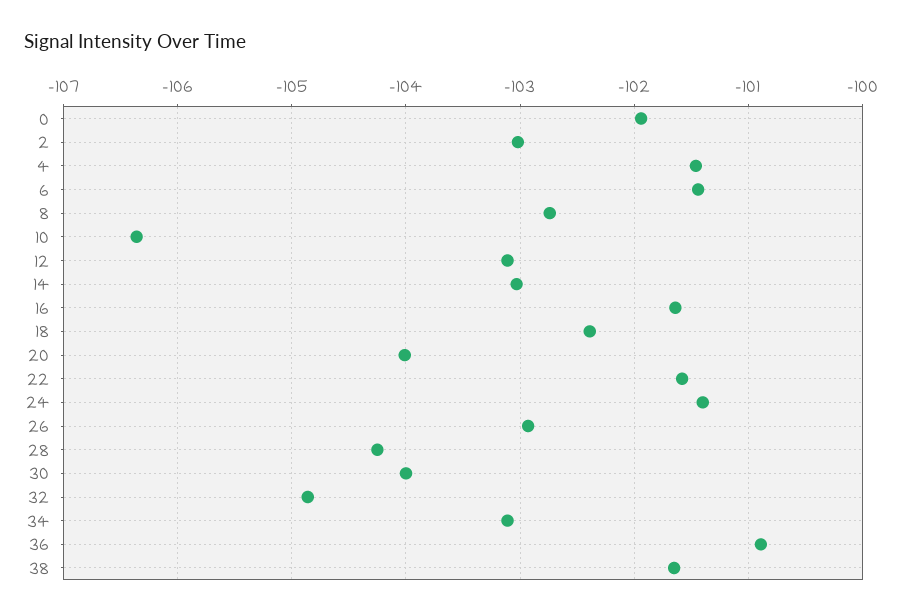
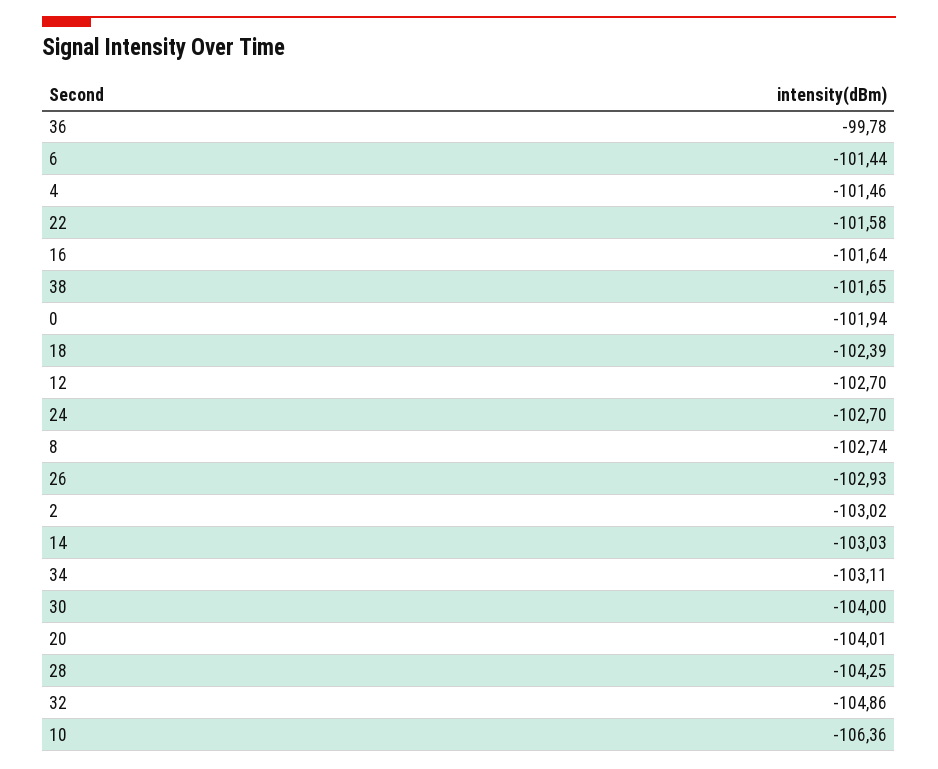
  {
    "0": -101.94,
    "2": -103.02,
    "4": -101.46,
    "6": -101.44,
    "8": -102.74,
    "10": -106.36,
-   "12": -103.1,
+   "12": -102.7,
    "14": -103.03,
    "16": -101.64,
    "18": -102.39,
    "20": -104.01,
    "22": -101.58,
-   "24": -101.4,
+   "24": -102.7,
    "26": -102.93,
    "28": -104.25,
    "30": -104,
    "32": -104.86,
    "34": -103.11,
-   "36": -100.9,
+   "36": -99.78,
    "38": -101.65
  }

